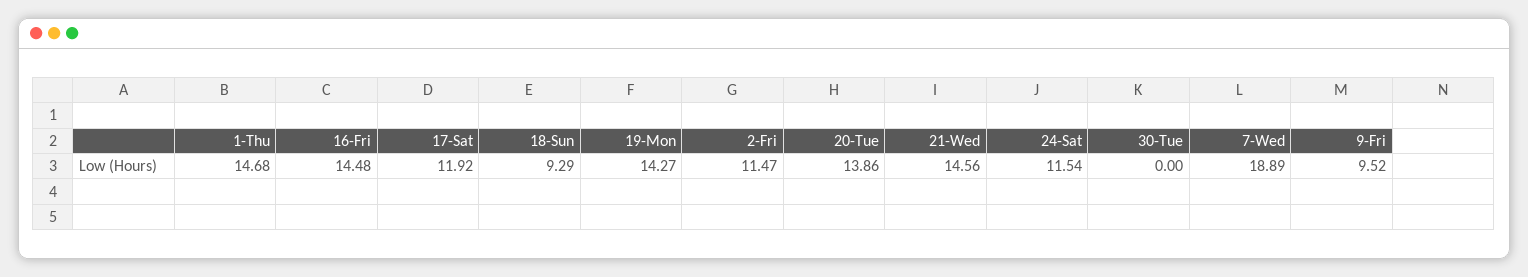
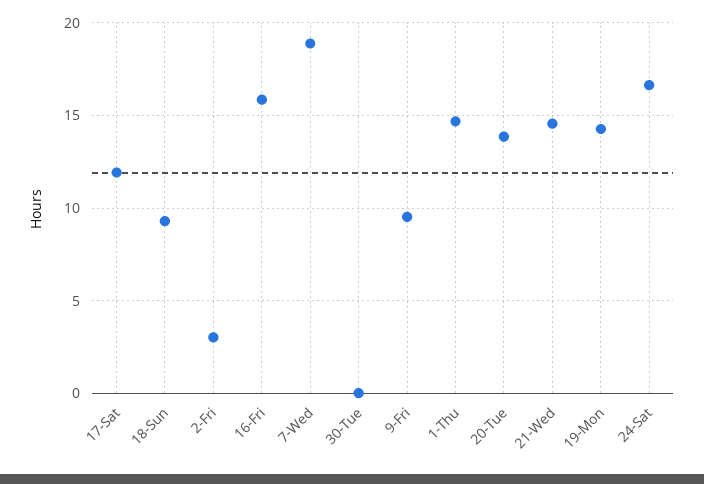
  {
    "1-Thu": 14.68,
-   "16-Fri": 14.48,
+   "16-Fri": 16,
    "17-Sat": 11.92,
    "18-Sun": 9.29,
    "19-Mon": 14.27,
-   "2-Fri": 11.47,
+   "2-Fri": 3,
    "20-Tue": 13.86,
    "21-Wed": 14.56,
-   "24-Sat": 11.54,
+   "24-Sat": 16.5,
    "30-Tue": 0,
    "7-Wed": 18.89,
    "9-Fri": 9.52
  }

